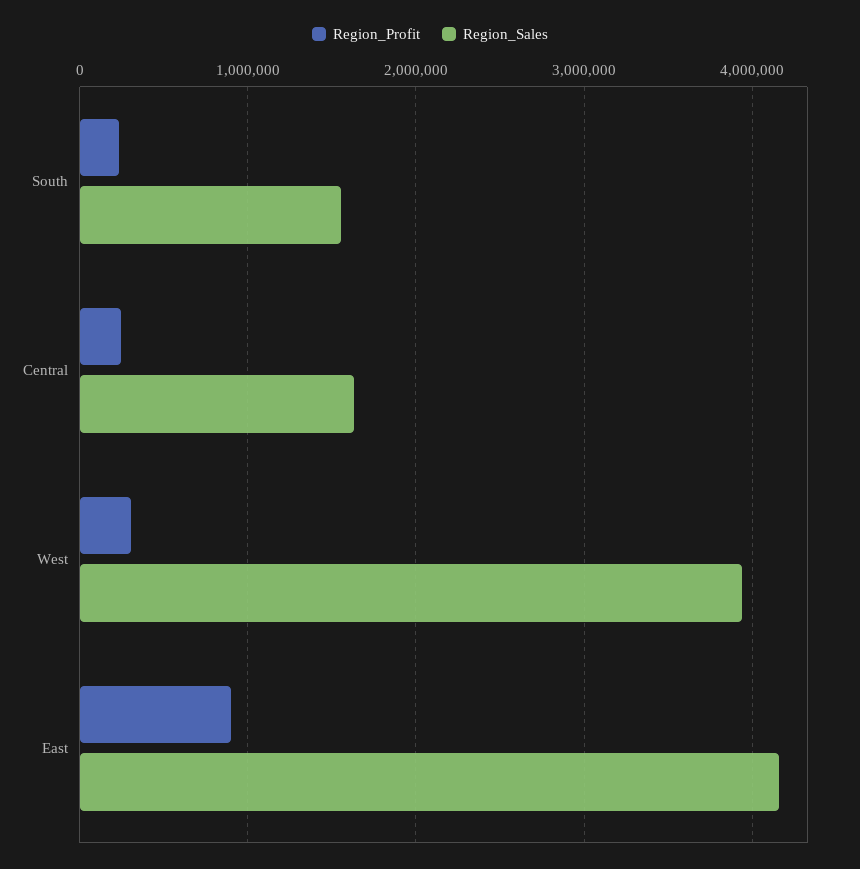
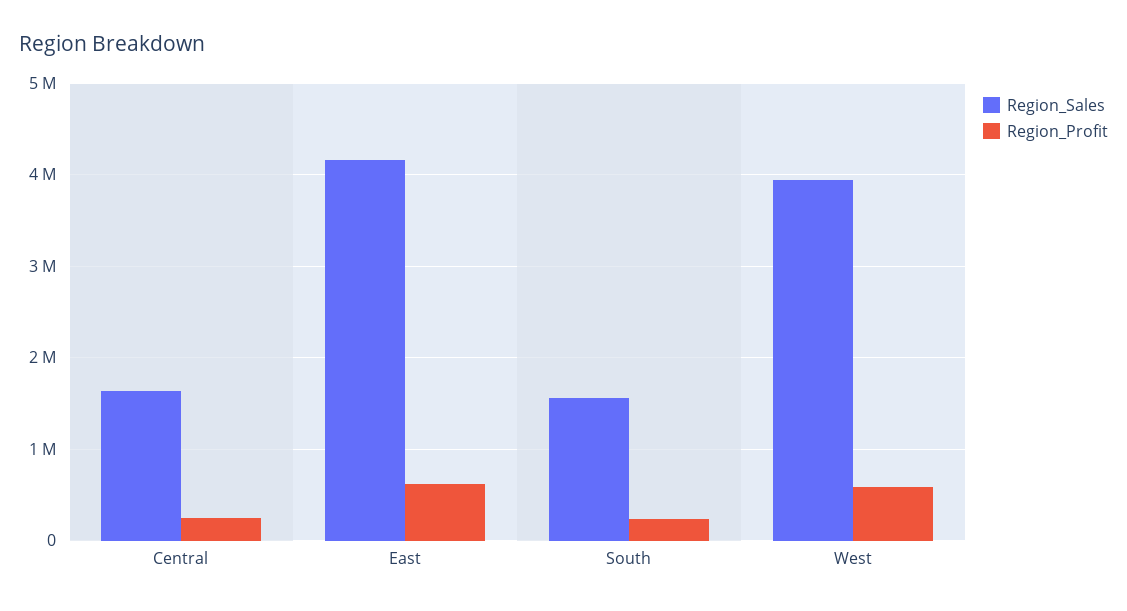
  {
    "Region_Profit": {
      "South": 200000,
      "Central": 200000,
-     "West": 300000,
+     "West": 600000,
-     "East": 900000
+     "East": 600000
    },
    "Region_Sales": {
      "South": 1600000,
      "Central": 1600000,
      "West": 3900000,
      "East": 4200000
    }
  }

